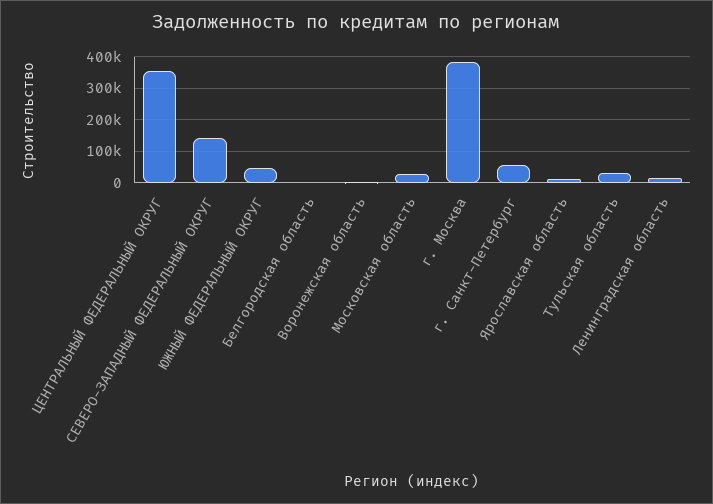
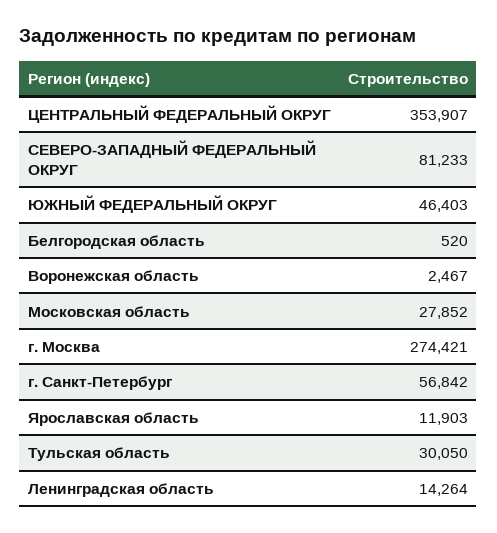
  {
    "ЦЕНТРАЛЬНЫЙ ФЕДЕРАЛЬНЫЙ ОКРУГ": 353907,
-   "СЕВЕРО-ЗАПАДНЫЙ ФЕДЕРАЛЬНЫЙ ОКРУГ": 140000,
+   "СЕВЕРО-ЗАПАДНЫЙ ФЕДЕРАЛЬНЫЙ ОКРУГ": 81233,
    "ЮЖНЫЙ ФЕДЕРАЛЬНЫЙ ОКРУГ": 46403,
    "Белгородская область": 520,
    "Воронежская область": 2467,
    "Московская область": 27852,
-   "г. Москва": 380000,
+   "г. Москва": 274421,
    "г. Санкт-Петербург": 56842,
    "Ярославская область": 11903,
    "Тульская область": 30050,
    "Ленинградская область": 14264
  }

